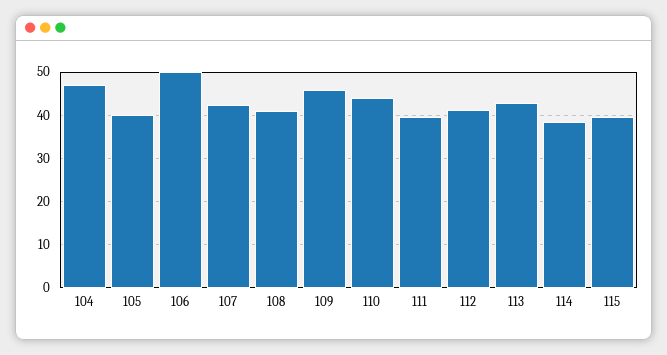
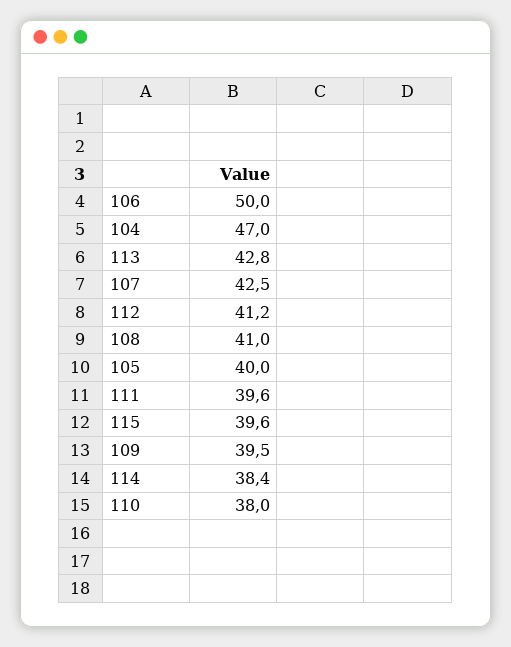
  {
    "104": 47,
    "105": 40,
    "106": 50,
    "107": 42.5,
    "108": 41,
-   "109": 46,
+   "109": 39.5,
-   "110": 44,
+   "110": 38,
    "111": 39.6,
    "112": 41.2,
    "113": 42.8,
    "114": 38.4,
    "115": 39.6
  }

